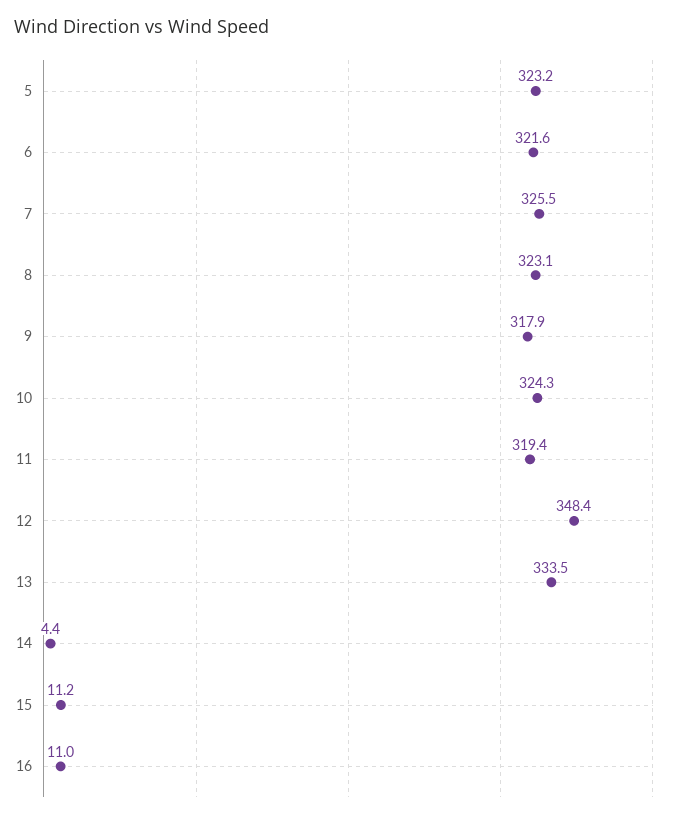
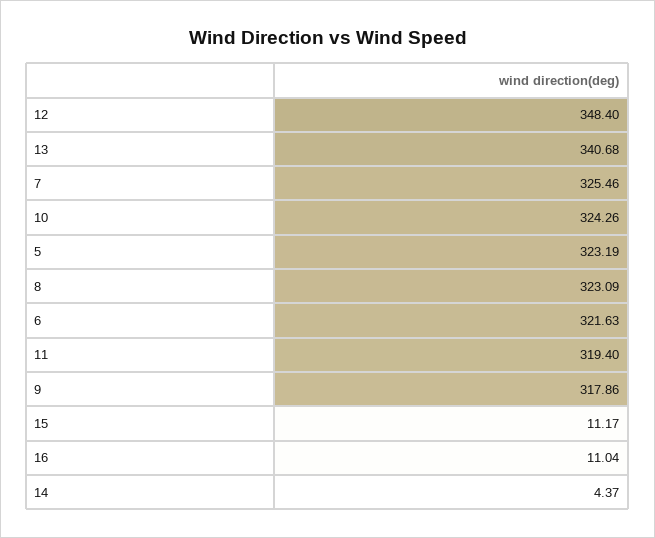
  {
    "5": 323.19,
    "6": 321.63,
    "7": 325.46,
    "8": 323.09,
    "9": 317.86,
    "10": 324.26,
    "11": 319.4,
    "12": 348.4,
-   "13": 333.5,
+   "13": 340.68,
    "14": 4.37,
    "15": 11.17,
    "16": 11.04
  }

